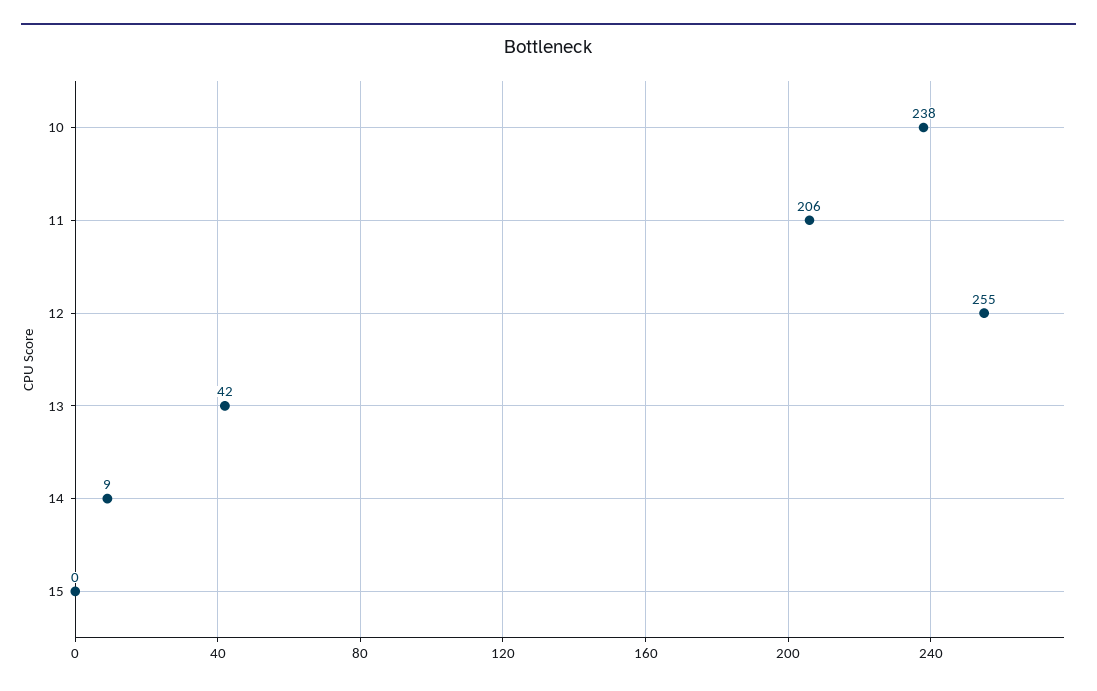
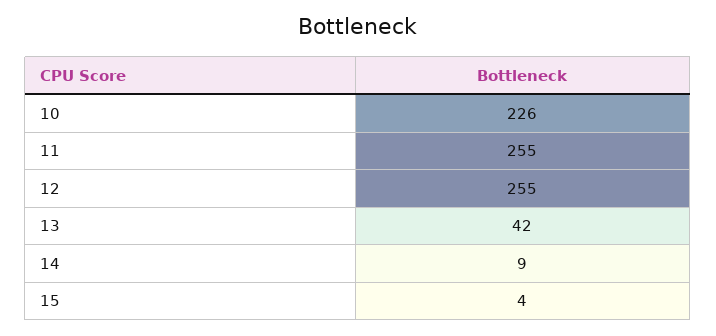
  {
-   "10": 238,
+   "10": 226,
-   "11": 206,
+   "11": 255,
    "12": 255,
    "13": 42,
    "14": 9,
-   "15": 0
+   "15": 4
  }

